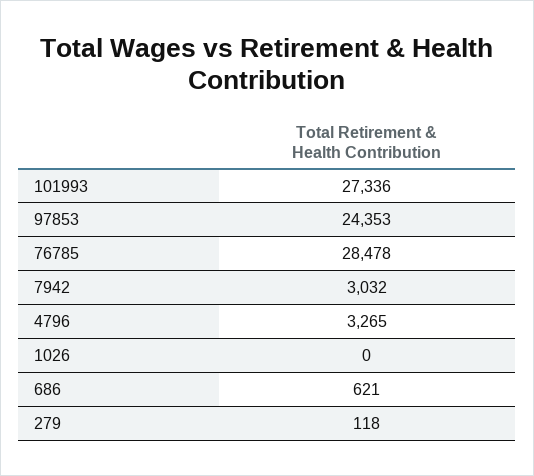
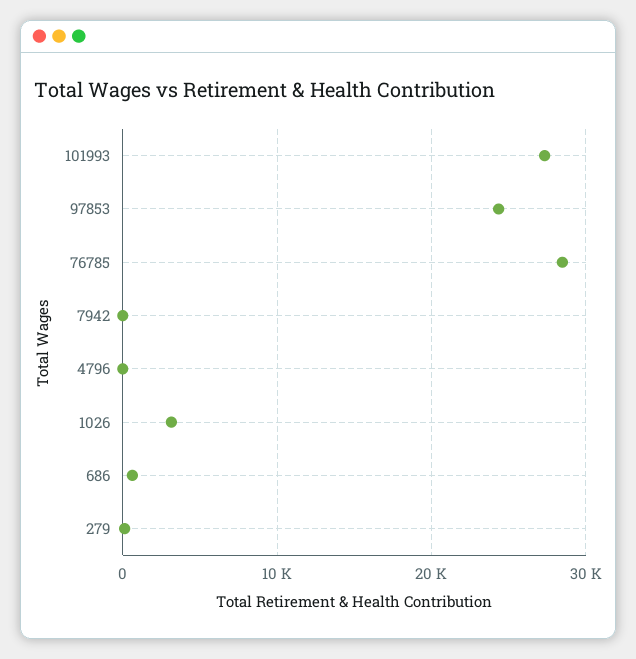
  {
    "101993": 27336,
    "97853": 24353,
    "76785": 28478,
-   "7942": 3032,
+   "7942": 0,
-   "4796": 3265,
+   "4796": 0,
-   "1026": 0,
+   "1026": 3000,
    "686": 621,
    "279": 118
  }

